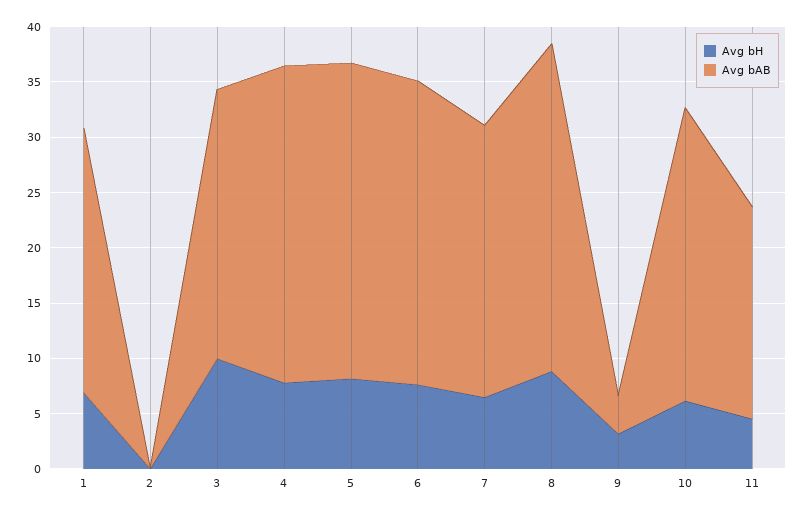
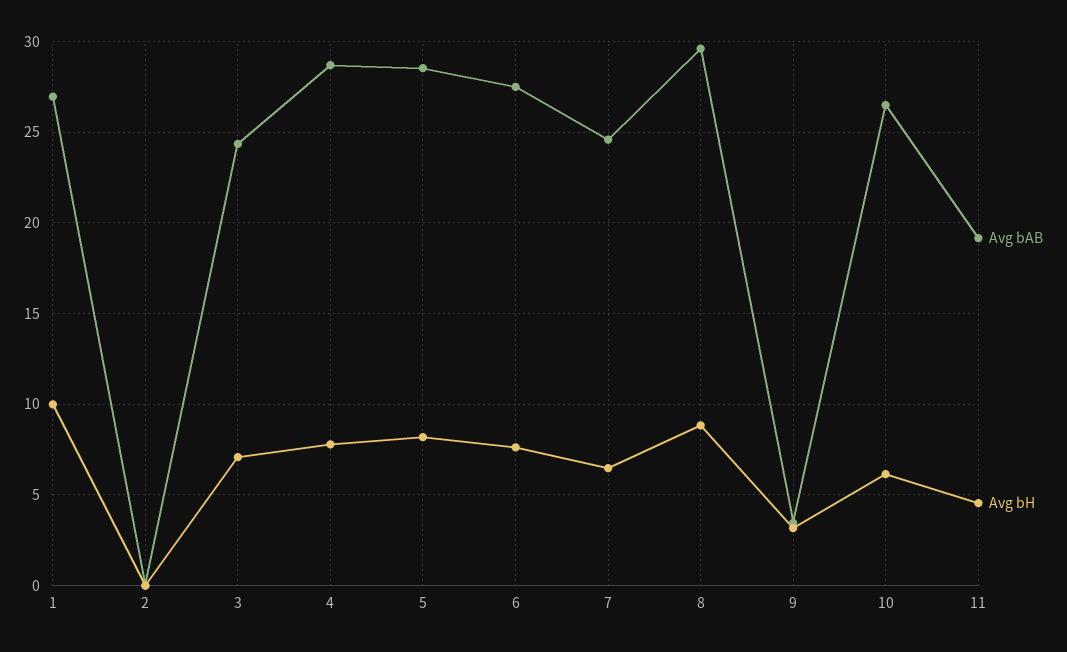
  {
    "Avg bH": {
-     "1": 7,
+     "1": 10,
      "2": 0,
-     "3": 10,
+     "3": 7,
      "4": 8,
      "5": 8,
      "6": 7.5,
      "7": 6.5,
      "8": 9,
      "9": 3,
      "10": 6,
      "11": 4.5
    },
    "Avg bAB": {
-     "1": 24,
+     "1": 27,
      "2": 0,
      "3": 24.5,
      "4": 28.5,
      "5": 28.5,
      "6": 27.5,
      "7": 24.5,
      "8": 29.5,
      "9": 3.5,
      "10": 26.5,
      "11": 19
    }
  }

